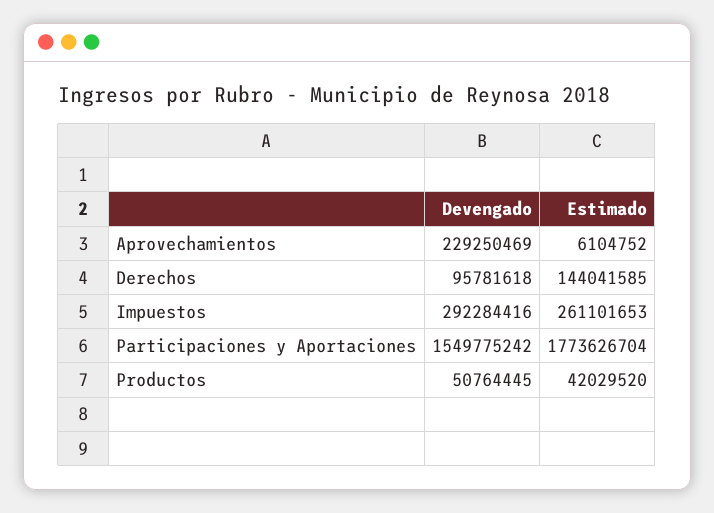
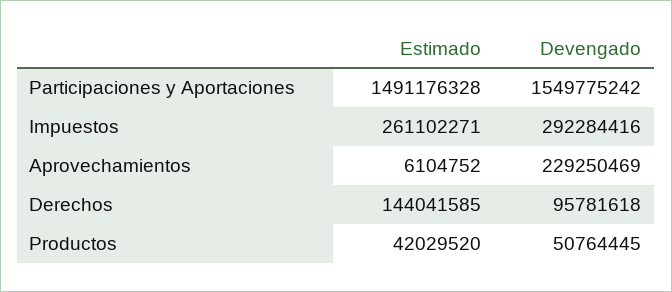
  {
    "Devengado": {
      "Aprovechamientos": 229250469,
      "Derechos": 95781618,
      "Impuestos": 292284416,
      "Participaciones y Aportaciones": 1549775242,
      "Productos": 50764445
    },
    "Estimado": {
      "Aprovechamientos": 6104752,
      "Derechos": 144041585,
-     "Impuestos": 261101653,
+     "Impuestos": 261102271,
-     "Participaciones y Aportaciones": 1773626704,
+     "Participaciones y Aportaciones": 1491176328,
      "Productos": 42029520
    }
  }

